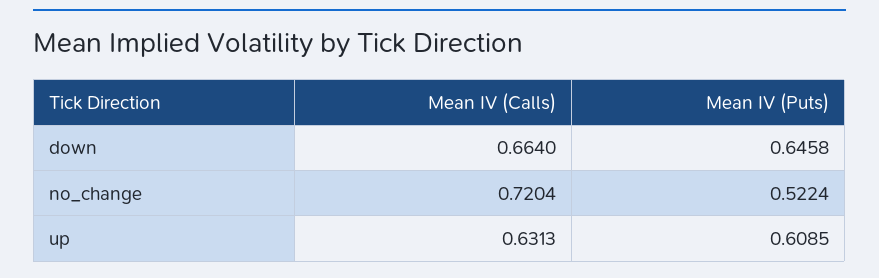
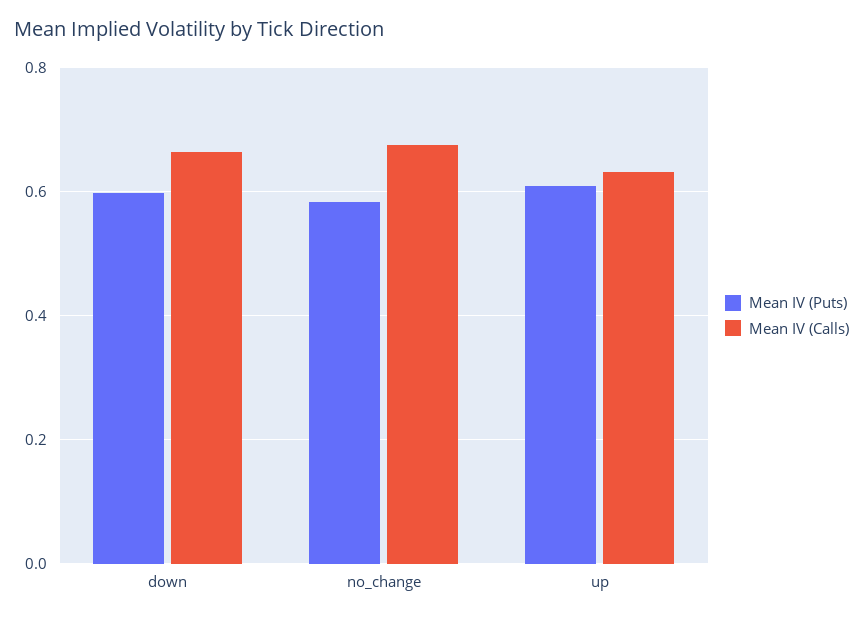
  {
    "Mean IV (Calls)": {
      "down": 0.664,
-     "no_change": 0.7204,
+     "no_change": 0.68,
      "up": 0.6313
    },
    "Mean IV (Puts)": {
-     "down": 0.6458,
+     "down": 0.6,
-     "no_change": 0.5224,
+     "no_change": 0.58,
      "up": 0.6085
    }
  }

